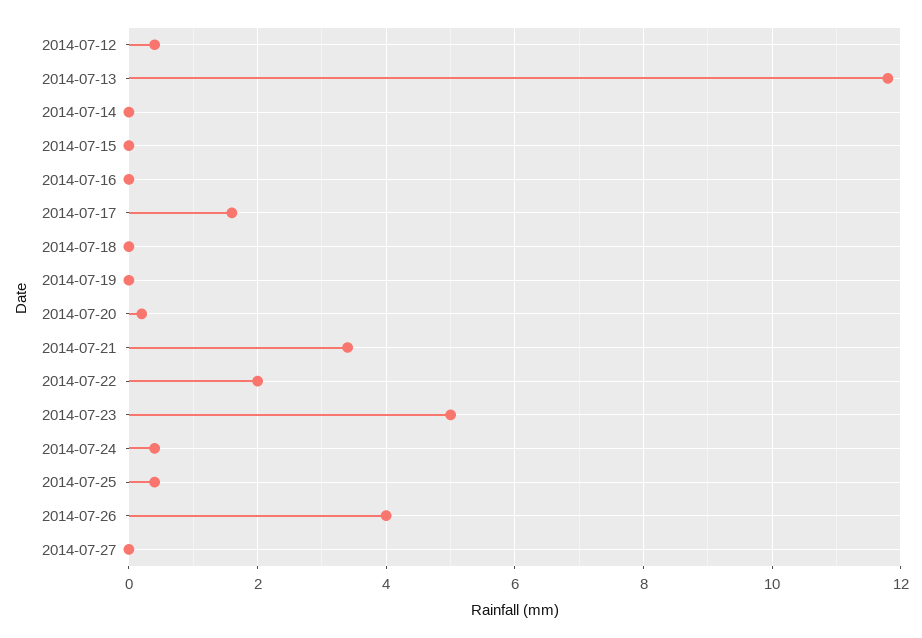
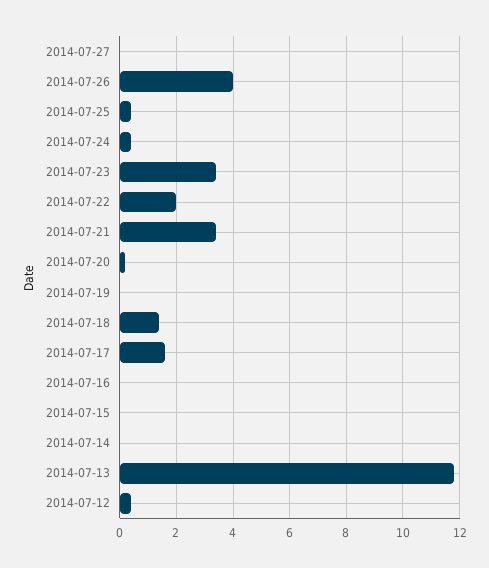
  {
    "2014-07-12": 0.5,
    "2014-07-13": 12,
    "2014-07-14": 0,
    "2014-07-15": 0,
    "2014-07-16": 0,
    "2014-07-17": 1.5,
-   "2014-07-18": 0,
+   "2014-07-18": 1.5,
    "2014-07-19": 0,
    "2014-07-20": 0,
    "2014-07-21": 3.5,
    "2014-07-22": 2,
-   "2014-07-23": 5,
+   "2014-07-23": 3.5,
    "2014-07-24": 0.5,
    "2014-07-25": 0.5,
    "2014-07-26": 4,
    "2014-07-27": 0
  }

